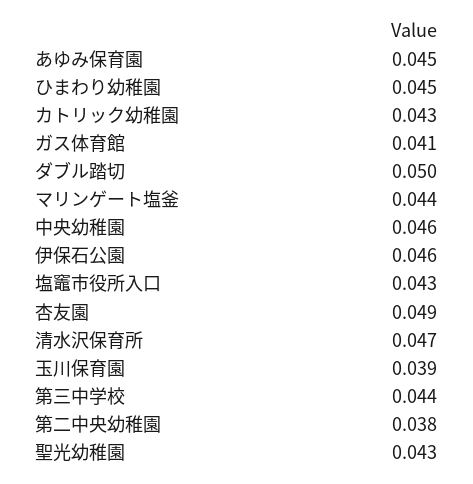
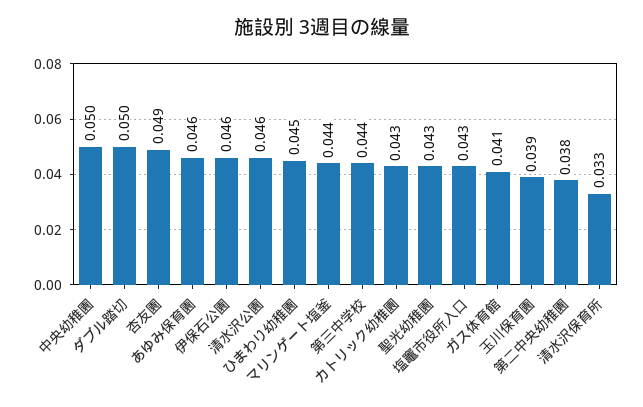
  {
-   "あゆみ保育園": 0.045,
+   "あゆみ保育園": 0.046,
    "ひまわり幼稚園": 0.045,
    "カトリック幼稚園": 0.043,
    "ガス体育館": 0.041,
    "ダブル踏切": 0.05,
    "マリンゲート塩釜": 0.044,
-   "中央幼稚園": 0.046,
+   "中央幼稚園": 0.05,
    "伊保石公園": 0.046,
    "塩竈市役所入口": 0.043,
    "杏友園": 0.049,
-   "清水沢保育所": 0.047,
+   "清水沢保育所": 0.033,
    "玉川保育園": 0.039,
    "第三中学校": 0.044,
    "第二中央幼稚園": 0.038,
-   "聖光幼稚園": 0.043
+   "聖光幼稚園": 0.043,
+   "清水沢公園": 0.046
  }

